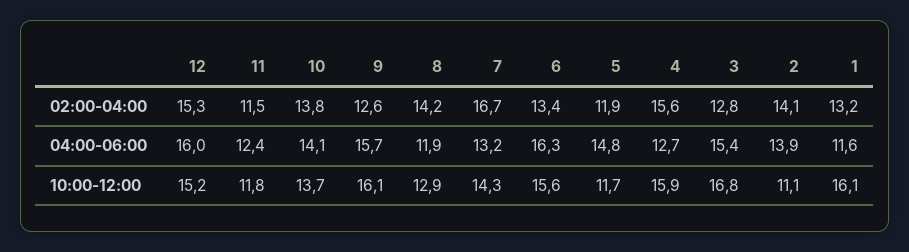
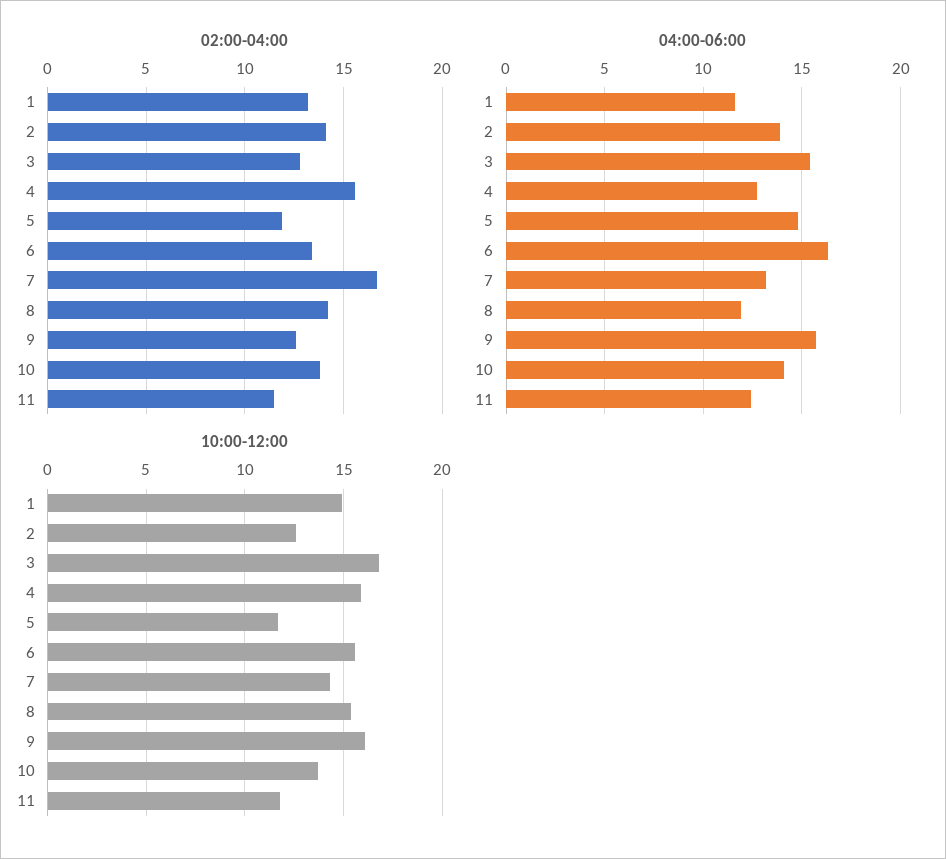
  {
    "02:00-04:00": {
-     "12": 15.3,
      "11": 11.5,
      "10": 13.8,
      "9": 12.6,
      "8": 14.2,
      "7": 16.7,
      "6": 13.4,
      "5": 11.9,
      "4": 15.6,
      "3": 12.8,
      "2": 14.1,
      "1": 13.2
    },
    "04:00-06:00": {
-     "12": 16,
      "11": 12.4,
      "10": 14.1,
      "9": 15.7,
      "8": 11.9,
      "7": 13.2,
      "6": 16.3,
      "5": 14.8,
      "4": 12.7,
      "3": 15.4,
      "2": 13.9,
      "1": 11.6
    },
    "10:00-12:00": {
-     "12": 15.2,
      "11": 11.8,
      "10": 13.7,
      "9": 16.1,
-     "8": 12.9,
+     "8": 15.5,
      "7": 14.3,
      "6": 15.6,
      "5": 11.7,
      "4": 15.9,
      "3": 16.8,
-     "2": 11.1,
+     "2": 12.5,
-     "1": 16.1
+     "1": 15
    }
  }

